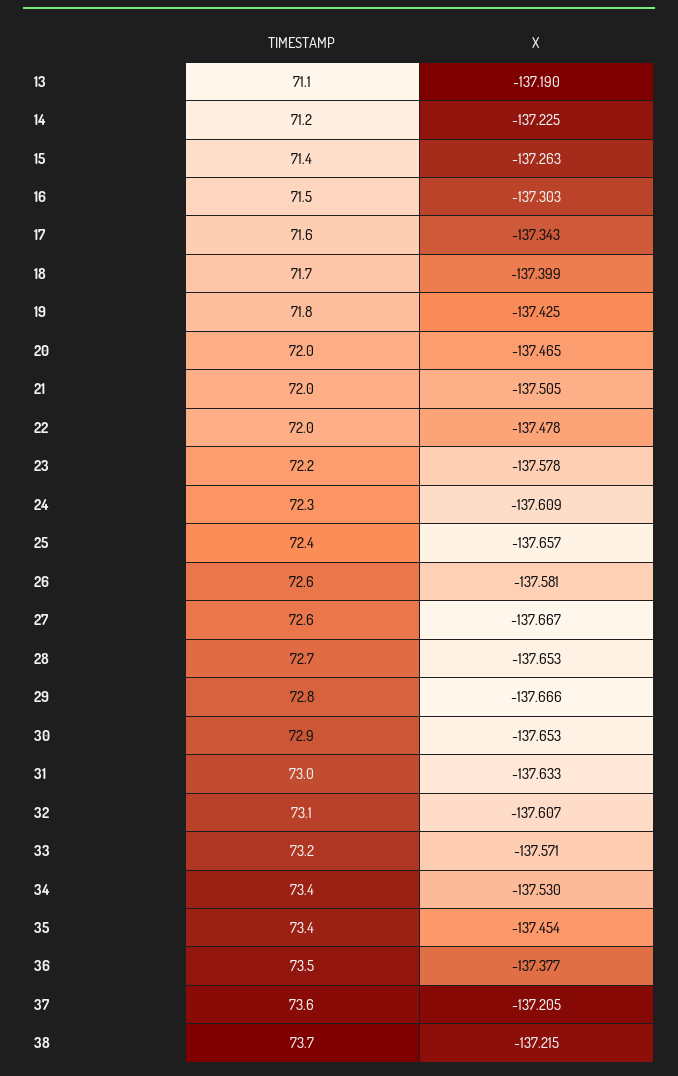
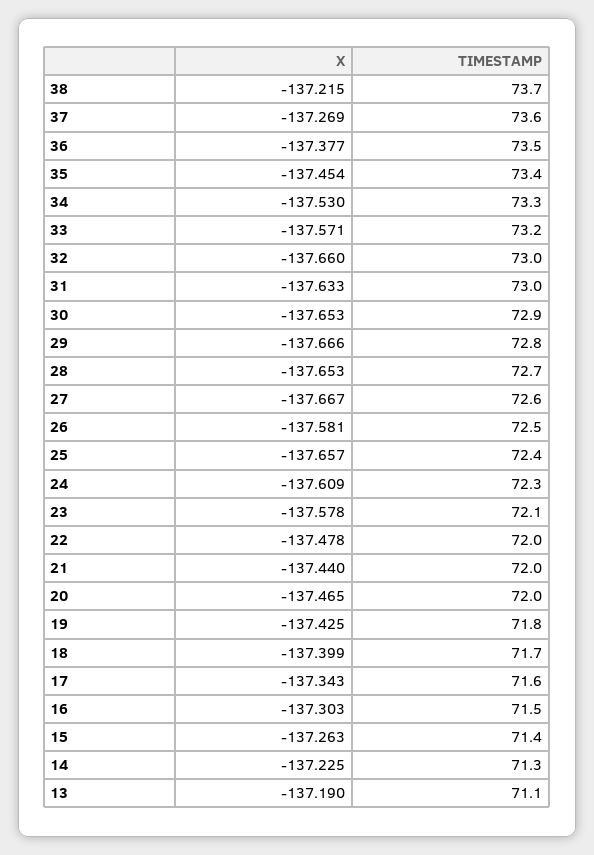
  {
    "TIMESTAMP": {
      "13": 71.1,
-     "14": 71.2,
+     "14": 71.3,
      "15": 71.4,
      "16": 71.5,
      "17": 71.6,
      "18": 71.7,
      "19": 71.8,
      "20": 72,
      "21": 72,
      "22": 72,
-     "23": 72.2,
+     "23": 72.1,
      "24": 72.3,
      "25": 72.4,
-     "26": 72.6,
+     "26": 72.5,
      "27": 72.6,
      "28": 72.7,
      "29": 72.8,
      "30": 72.9,
      "31": 73,
-     "32": 73.1,
+     "32": 73,
      "33": 73.2,
-     "34": 73.4,
+     "34": 73.3,
      "35": 73.4,
      "36": 73.5,
      "37": 73.6,
      "38": 73.7
    },
    "X": {
      "13": -137.19,
      "14": -137.225,
      "15": -137.263,
      "16": -137.303,
      "17": -137.343,
      "18": -137.399,
      "19": -137.425,
      "20": -137.465,
-     "21": -137.505,
+     "21": -137.44,
      "22": -137.478,
      "23": -137.578,
      "24": -137.609,
      "25": -137.657,
      "26": -137.581,
      "27": -137.667,
      "28": -137.653,
      "29": -137.666,
      "30": -137.653,
      "31": -137.633,
-     "32": -137.607,
+     "32": -137.66,
      "33": -137.571,
      "34": -137.53,
      "35": -137.454,
      "36": -137.377,
-     "37": -137.205,
+     "37": -137.269,
      "38": -137.215
    }
  }

